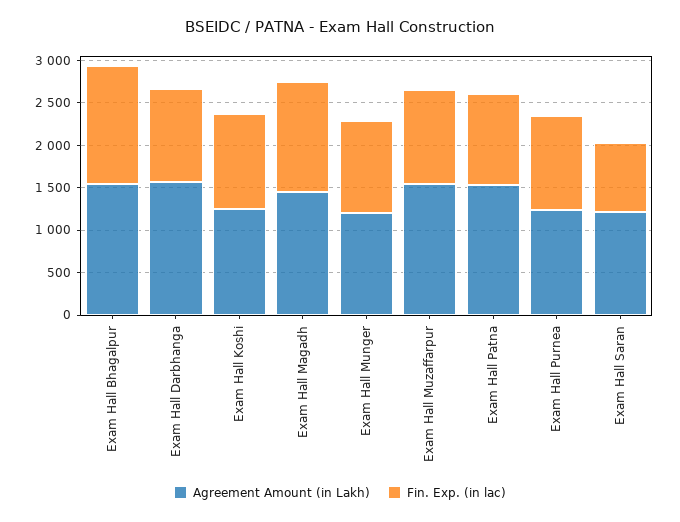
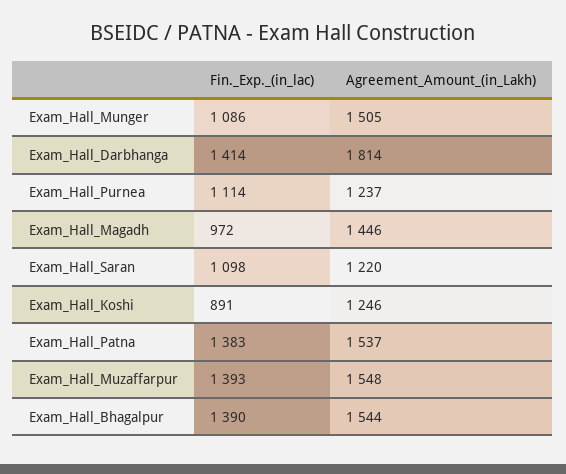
  {
    "Agreement Amount (in Lakh)": {
      "Exam Hall Bhagalpur": 1544,
-     "Exam Hall Darbhanga": 1600,
+     "Exam Hall Darbhanga": 1814,
      "Exam Hall Koshi": 1246,
      "Exam Hall Magadh": 1446,
-     "Exam Hall Munger": 1200,
+     "Exam Hall Munger": 1505,
      "Exam Hall Muzaffarpur": 1548,
      "Exam Hall Patna": 1537,
      "Exam Hall Purnea": 1237,
      "Exam Hall Saran": 1220
    },
    "Fin. Exp. (in lac)": {
      "Exam Hall Bhagalpur": 1390,
-     "Exam Hall Darbhanga": 1100,
+     "Exam Hall Darbhanga": 1414,
-     "Exam Hall Koshi": 1100,
+     "Exam Hall Koshi": 891,
-     "Exam Hall Magadh": 1300,
+     "Exam Hall Magadh": 972,
      "Exam Hall Munger": 1086,
-     "Exam Hall Muzaffarpur": 1100,
+     "Exam Hall Muzaffarpur": 1393,
-     "Exam Hall Patna": 1100,
+     "Exam Hall Patna": 1383,
      "Exam Hall Purnea": 1114,
-     "Exam Hall Saran": 800
+     "Exam Hall Saran": 1098
    }
  }

